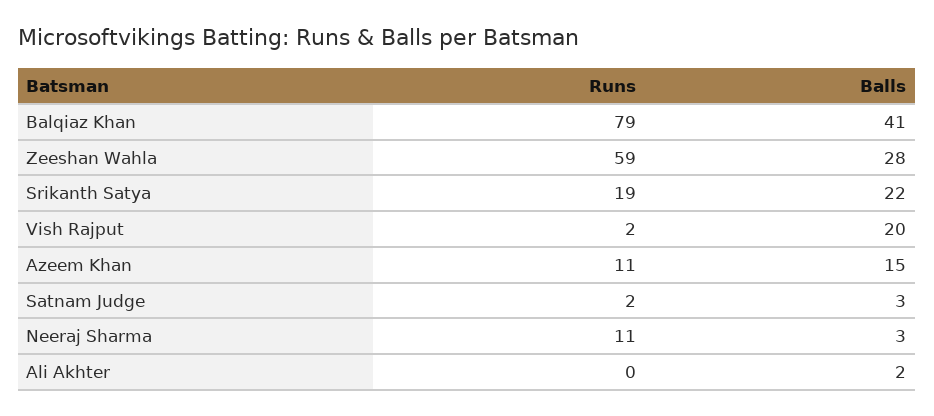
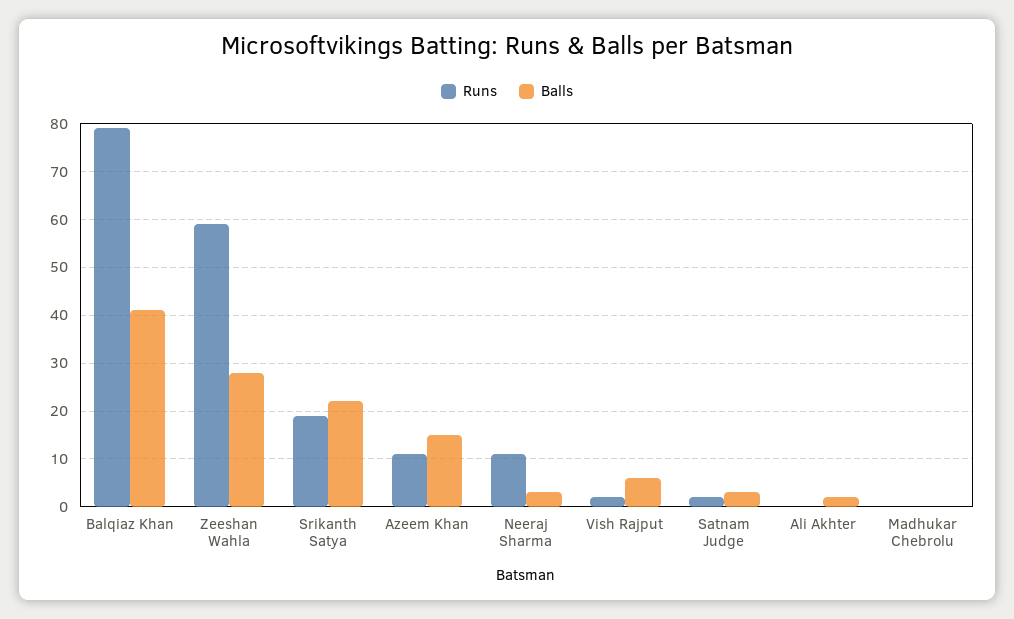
  {
    "Runs": {
      "Balqiaz Khan": 79,
      "Zeeshan Wahla": 59,
      "Srikanth Satya": 19,
      "Vish Rajput": 2,
      "Azeem Khan": 11,
      "Satnam Judge": 2,
      "Neeraj Sharma": 11,
-     "Ali Akhter": 0
+     "Ali Akhter": 0,
+     "Madhukar Chebrolu": 0
    },
    "Balls": {
      "Balqiaz Khan": 41,
      "Zeeshan Wahla": 28,
      "Srikanth Satya": 22,
-     "Vish Rajput": 20,
+     "Vish Rajput": 5,
      "Azeem Khan": 15,
      "Satnam Judge": 3,
      "Neeraj Sharma": 3,
-     "Ali Akhter": 2
+     "Ali Akhter": 2,
+     "Madhukar Chebrolu": 0
    }
  }

